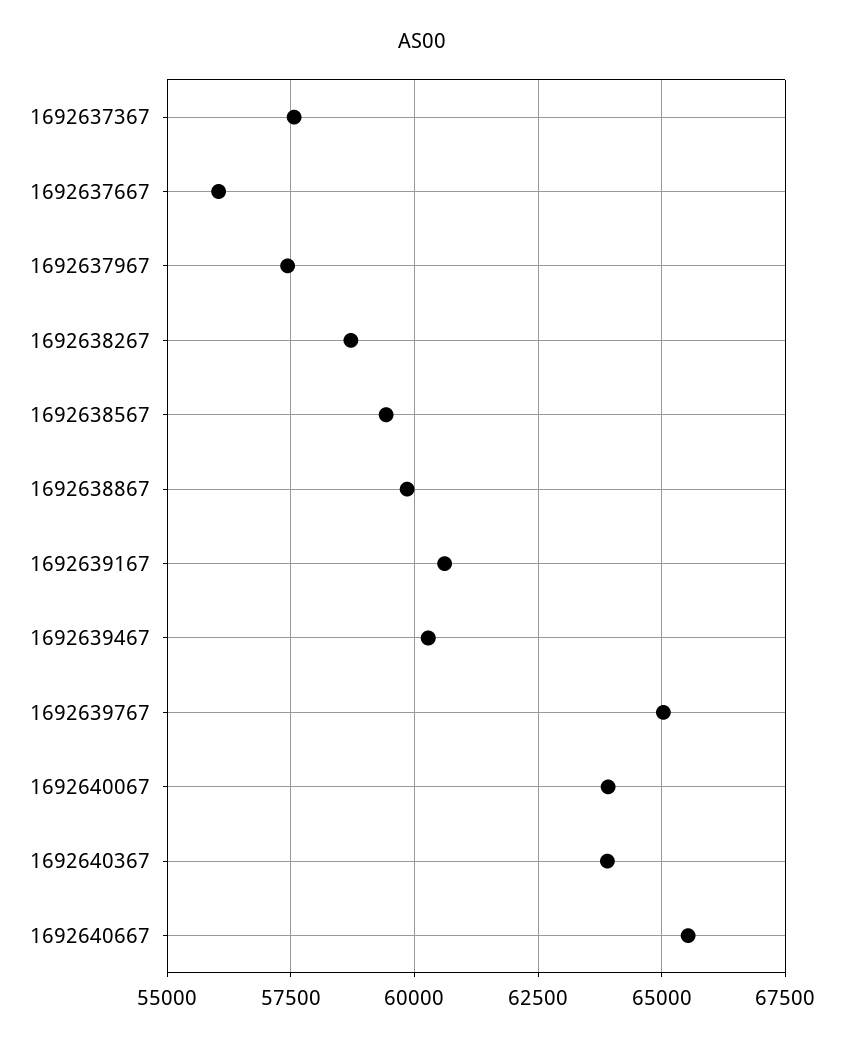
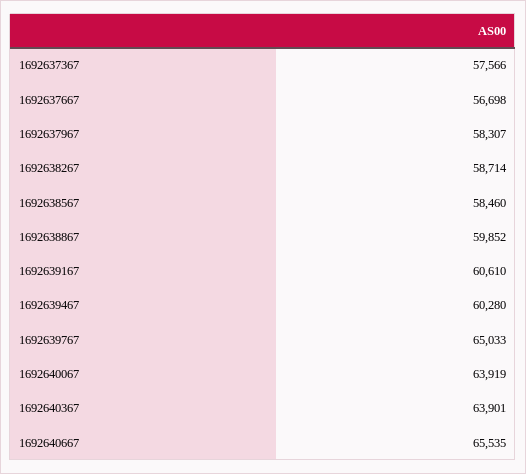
  {
    "1692637367": 57566,
-   "1692637667": 56000,
+   "1692637667": 56698,
-   "1692637967": 57500,
+   "1692637967": 58307,
    "1692638267": 58714,
-   "1692638567": 59500,
+   "1692638567": 58460,
    "1692638867": 59852,
    "1692639167": 60610,
    "1692639467": 60280,
    "1692639767": 65033,
    "1692640067": 63919,
    "1692640367": 63901,
    "1692640667": 65535
  }

